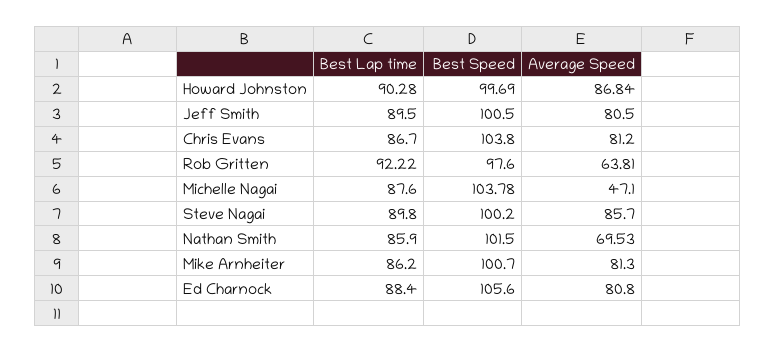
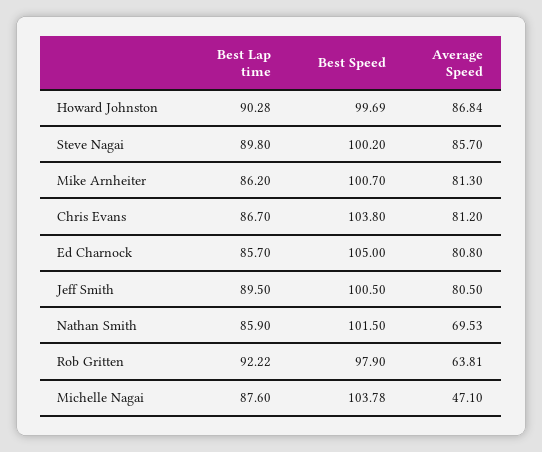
  {
    "Best Lap time": {
      "Howard Johnston": 90.28,
      "Jeff Smith": 89.5,
      "Chris Evans": 86.7,
      "Rob Gritten": 92.22,
      "Michelle Nagai": 87.6,
      "Steve Nagai": 89.8,
      "Nathan Smith": 85.9,
      "Mike Arnheiter": 86.2,
-     "Ed Charnock": 88.4
+     "Ed Charnock": 85.7
    },
    "Best Speed": {
      "Howard Johnston": 99.69,
      "Jeff Smith": 100.5,
      "Chris Evans": 103.8,
-     "Rob Gritten": 97.6,
+     "Rob Gritten": 97.9,
      "Michelle Nagai": 103.78,
      "Steve Nagai": 100.2,
      "Nathan Smith": 101.5,
      "Mike Arnheiter": 100.7,
-     "Ed Charnock": 105.6
+     "Ed Charnock": 105
    },
    "Average Speed": {
      "Howard Johnston": 86.84,
      "Jeff Smith": 80.5,
      "Chris Evans": 81.2,
      "Rob Gritten": 63.81,
      "Michelle Nagai": 47.1,
      "Steve Nagai": 85.7,
      "Nathan Smith": 69.53,
      "Mike Arnheiter": 81.3,
      "Ed Charnock": 80.8
    }
  }

